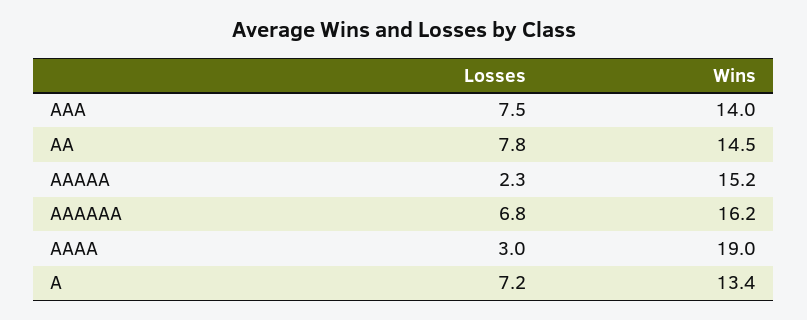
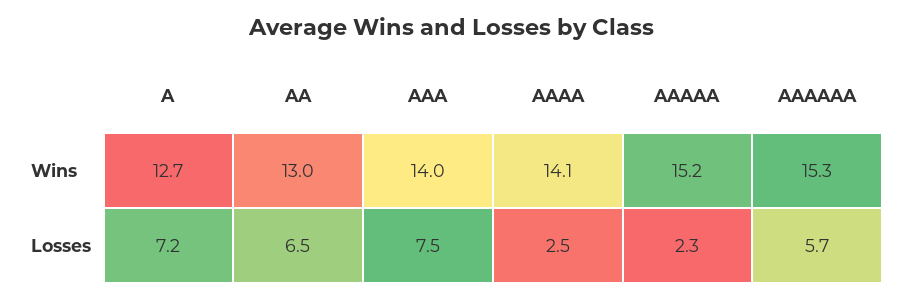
  {
    "Losses": {
      "AAA": 7.5,
-     "AA": 7.8,
+     "AA": 6.5,
      "AAAAA": 2.3,
-     "AAAAAA": 6.8,
+     "AAAAAA": 5.7,
-     "AAAA": 3,
+     "AAAA": 2.5,
      "A": 7.2
    },
    "Wins": {
      "AAA": 14,
-     "AA": 14.5,
+     "AA": 13,
      "AAAAA": 15.2,
-     "AAAAAA": 16.2,
+     "AAAAAA": 15.3,
-     "AAAA": 19,
+     "AAAA": 14.1,
-     "A": 13.4
+     "A": 12.7
    }
  }

